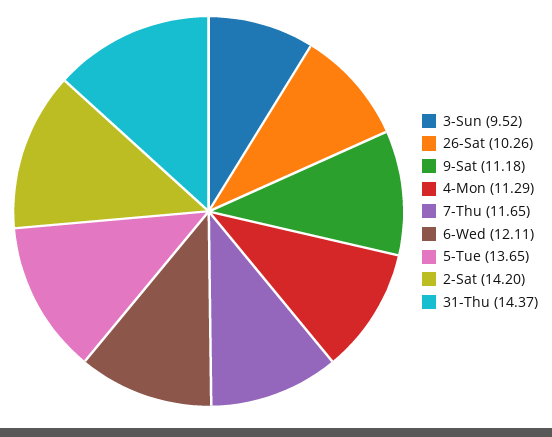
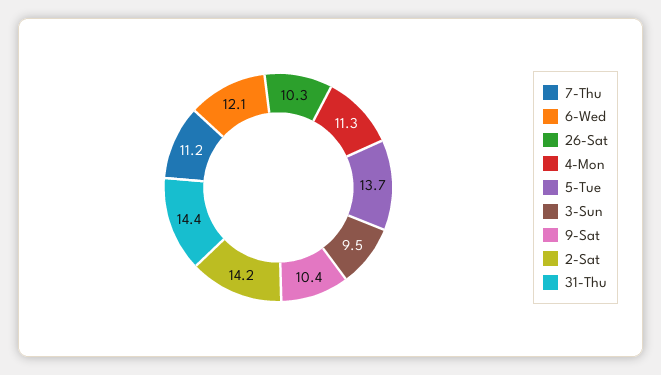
  {
    "3-Sun": 9.52,
    "26-Sat": 10.26,
-   "9-Sat": 11.18,
+   "9-Sat": 10.4,
    "4-Mon": 11.29,
-   "7-Thu": 11.65,
+   "7-Thu": 11.2,
    "6-Wed": 12.11,
    "5-Tue": 13.65,
    "2-Sat": 14.2,
    "31-Thu": 14.37
  }

